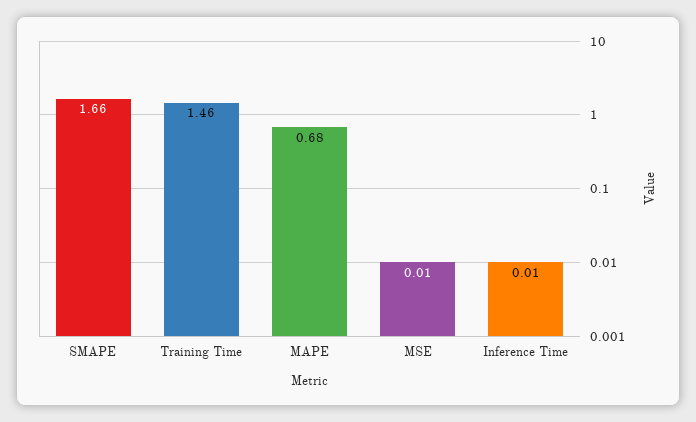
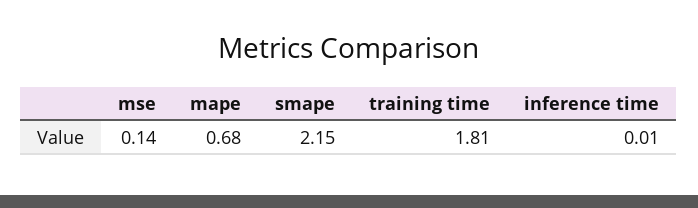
  {
-   "SMAPE": 1.66,
+   "SMAPE": 2.15,
-   "Training Time": 1.46,
+   "Training Time": 1.81,
    "MAPE": 0.68,
-   "MSE": 0.01,
+   "MSE": 0.14,
    "Inference Time": 0.01
  }

